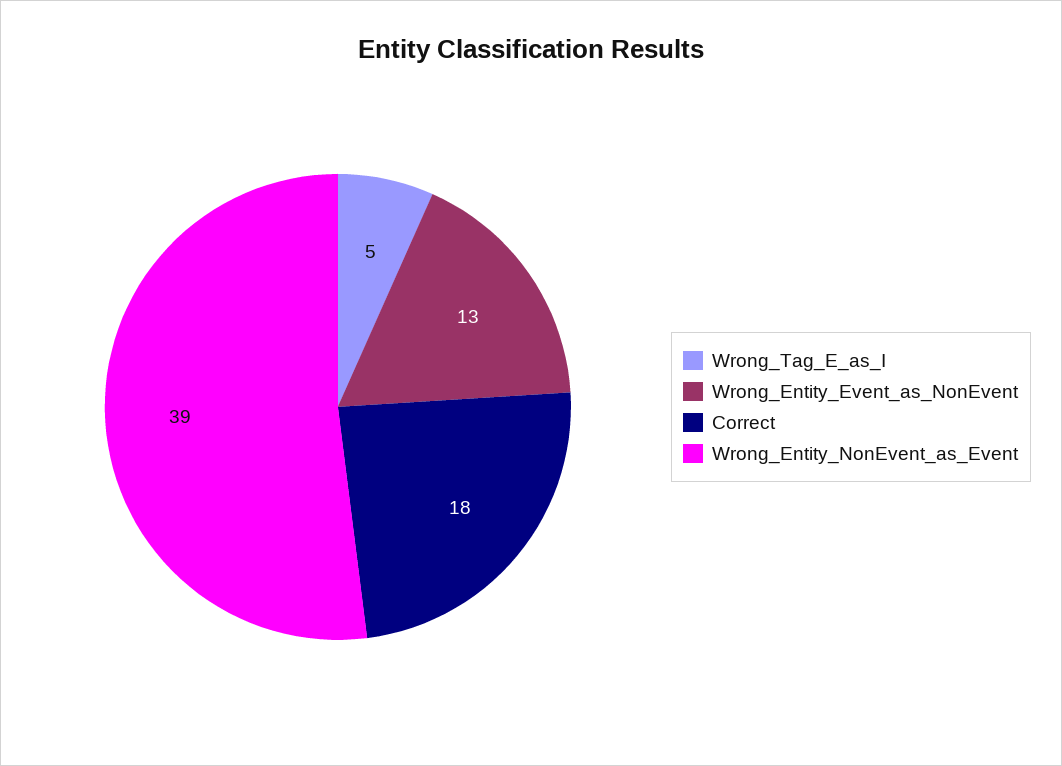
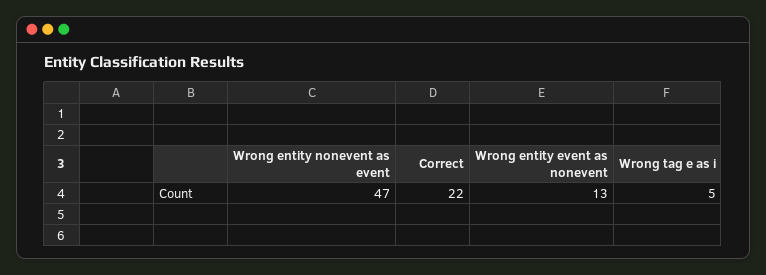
  {
    "Wrong_Tag_E_as_I": 5,
    "Wrong_Entity_Event_as_NonEvent": 13,
-   "Correct": 18,
+   "Correct": 22,
-   "Wrong_Entity_NonEvent_as_Event": 39
+   "Wrong_Entity_NonEvent_as_Event": 47
  }

